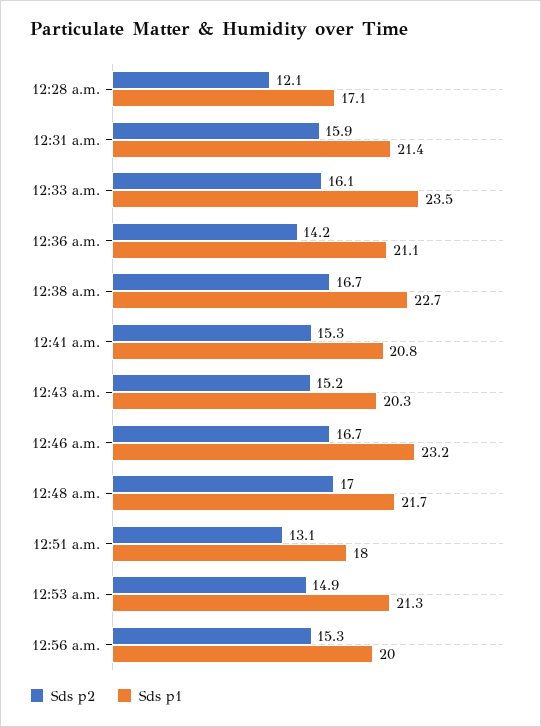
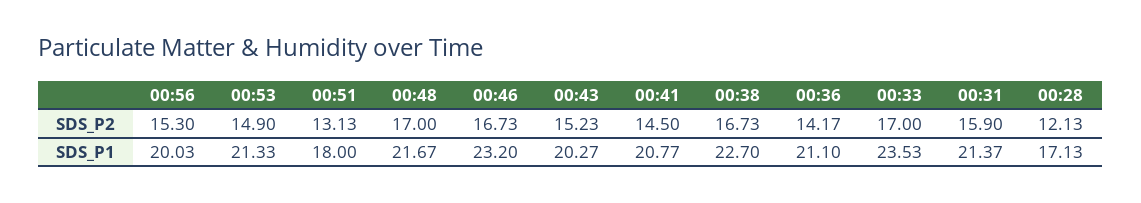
  {
    "Sds p2": {
      "12:28 a.m.": 12.13,
      "12:31 a.m.": 15.9,
-     "12:33 a.m.": 16.1,
+     "12:33 a.m.": 17,
      "12:36 a.m.": 14.17,
      "12:38 a.m.": 16.73,
-     "12:41 a.m.": 15.3,
+     "12:41 a.m.": 14.5,
      "12:43 a.m.": 15.23,
      "12:46 a.m.": 16.73,
      "12:48 a.m.": 17,
      "12:51 a.m.": 13.13,
      "12:53 a.m.": 14.9,
      "12:56 a.m.": 15.3
    },
    "Sds p1": {
      "12:28 a.m.": 17.13,
      "12:31 a.m.": 21.37,
      "12:33 a.m.": 23.53,
      "12:36 a.m.": 21.1,
      "12:38 a.m.": 22.7,
      "12:41 a.m.": 20.77,
      "12:43 a.m.": 20.27,
      "12:46 a.m.": 23.2,
      "12:48 a.m.": 21.67,
      "12:51 a.m.": 18,
      "12:53 a.m.": 21.33,
      "12:56 a.m.": 20.03
    }
  }

